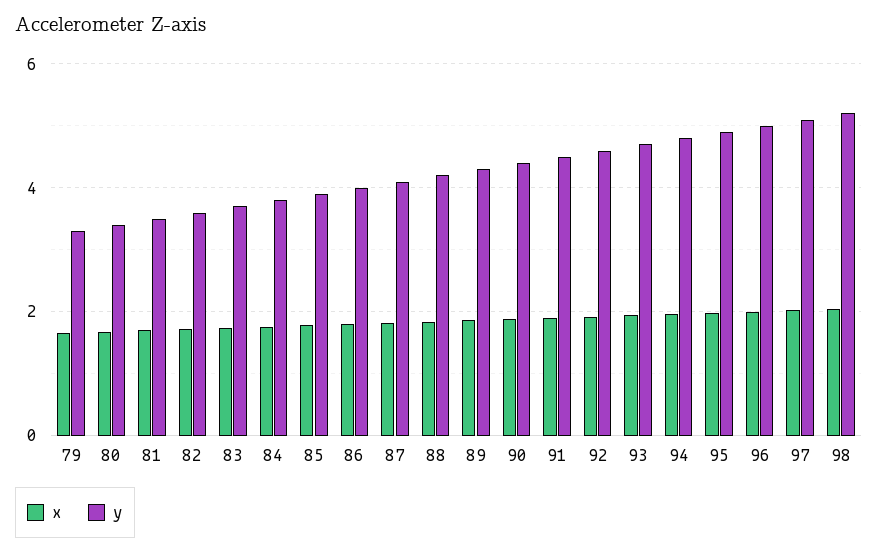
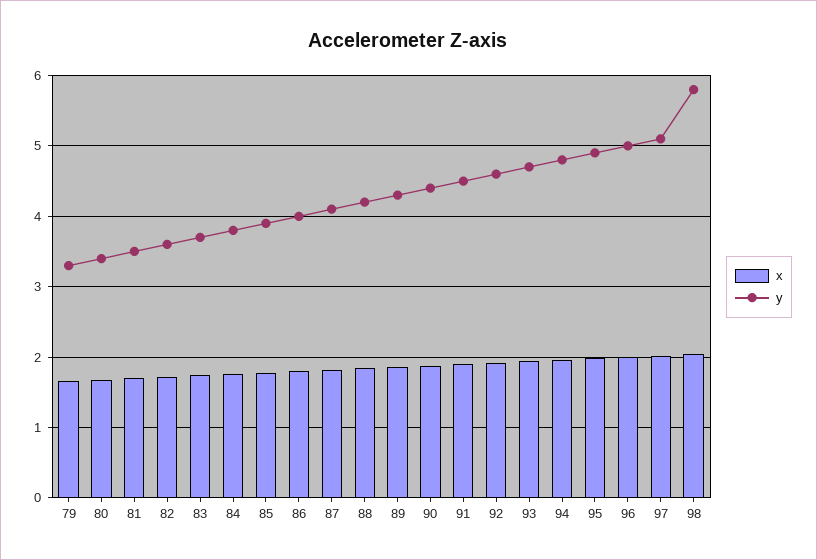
  {
    "x": {
      "79": 1.7,
      "80": 1.7,
      "81": 1.7,
      "82": 1.7,
      "83": 1.7,
      "84": 1.8,
      "85": 1.8,
      "86": 1.8,
      "87": 1.8,
      "88": 1.8,
      "89": 1.9,
      "90": 1.9,
      "91": 1.9,
      "92": 1.9,
      "93": 1.9,
      "94": 2,
      "95": 2,
      "96": 2,
      "97": 2,
      "98": 2
    },
    "y": {
      "79": 3.3,
      "80": 3.4,
      "81": 3.5,
      "82": 3.6,
      "83": 3.7,
      "84": 3.8,
      "85": 3.9,
      "86": 4,
      "87": 4.1,
      "88": 4.2,
      "89": 4.3,
      "90": 4.4,
      "91": 4.5,
      "92": 4.6,
      "93": 4.7,
      "94": 4.8,
      "95": 4.9,
      "96": 5,
      "97": 5.1,
-     "98": 5.2
+     "98": 5.8
    }
  }

